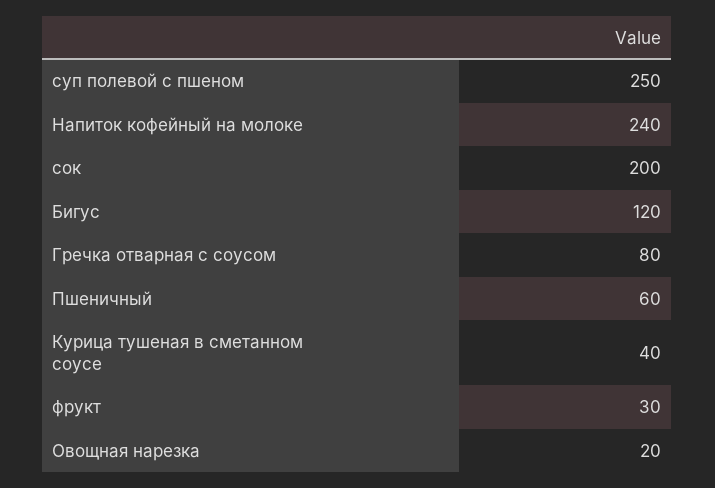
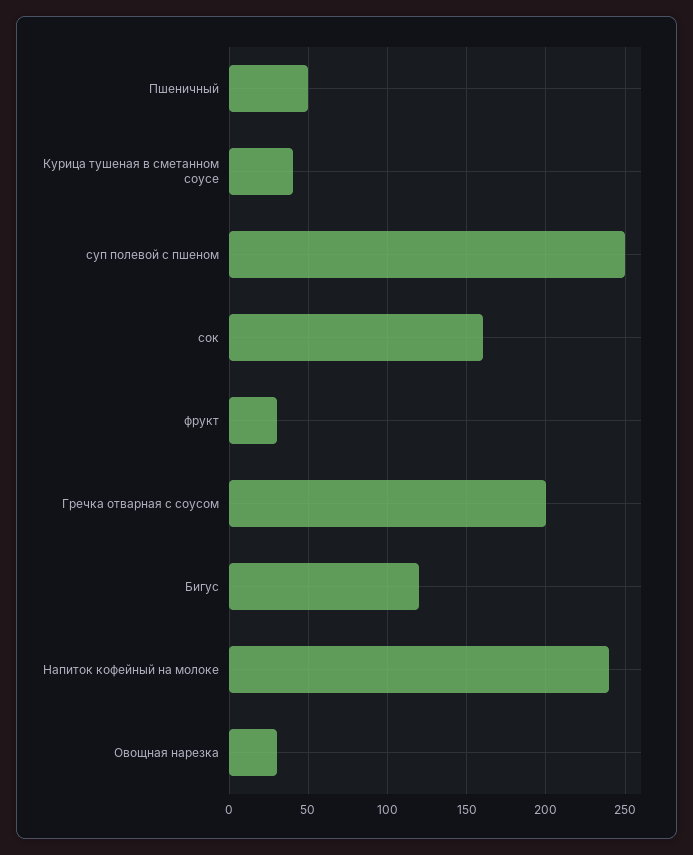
  {
    "суп полевой с пшеном": 250,
    "Напиток кофейный на молоке": 240,
-   "сок": 200,
+   "сок": 160,
    "Бигус": 120,
-   "Гречка отварная с соусом": 80,
+   "Гречка отварная с соусом": 200,
-   "Пшеничный": 60,
+   "Пшеничный": 50,
    "Курица тушеная в сметанном соусе": 40,
    "фрукт": 30,
-   "Овощная нарезка": 20
+   "Овощная нарезка": 30
  }

